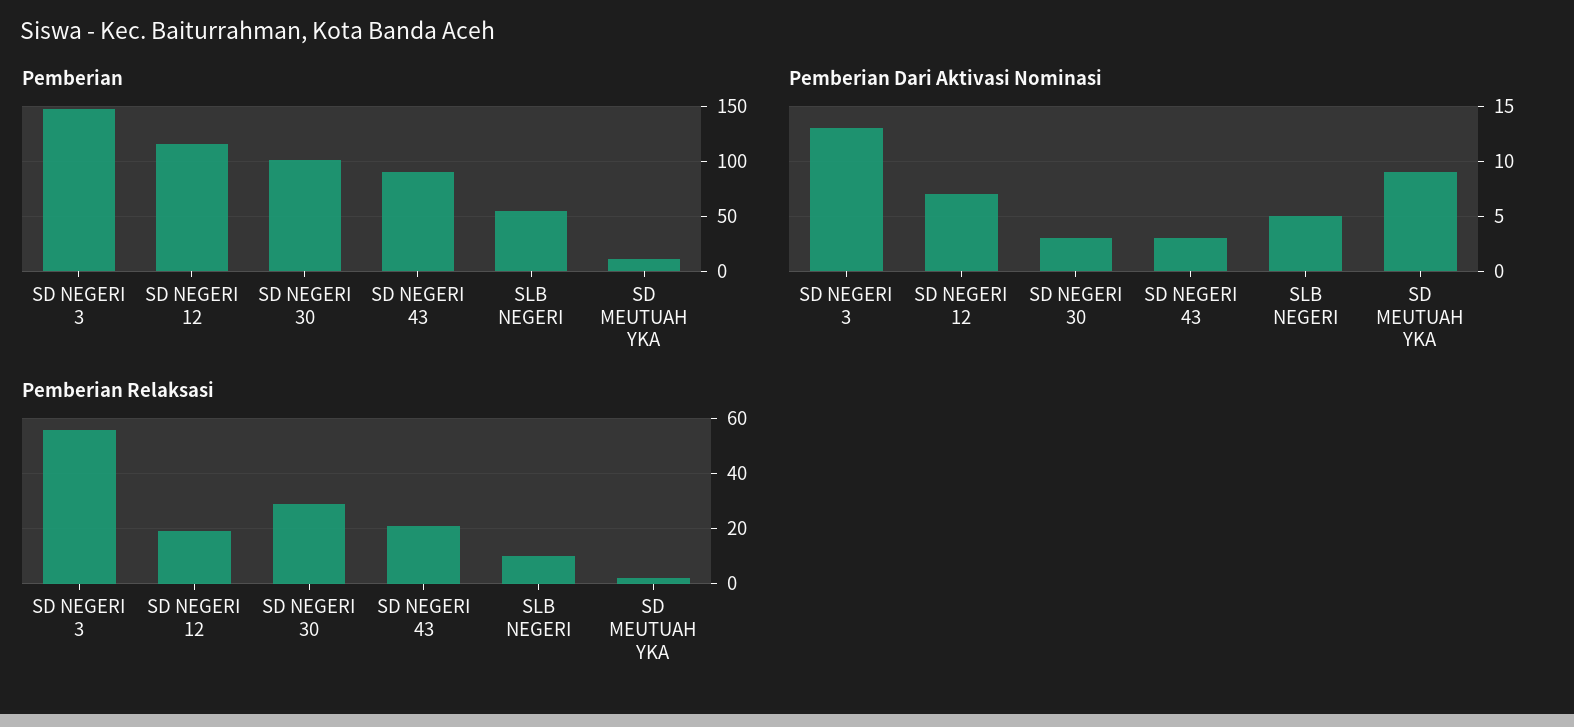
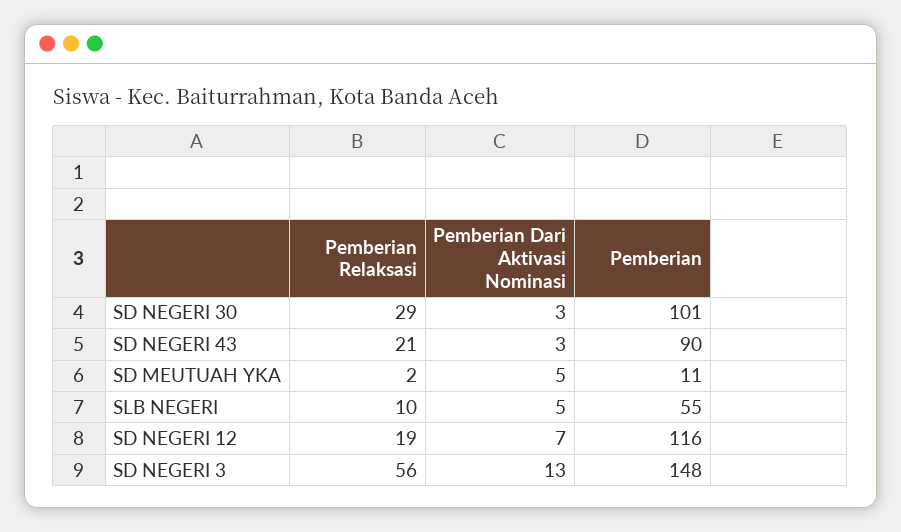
  {
    "Pemberian": {
      "SD NEGERI 3": 148,
      "SD NEGERI 12": 116,
      "SD NEGERI 30": 101,
      "SD NEGERI 43": 90,
      "SLB NEGERI": 55,
      "SD MEUTUAH YKA": 11
    },
    "Pemberian Dari Aktivasi Nominasi": {
      "SD NEGERI 3": 13,
      "SD NEGERI 12": 7,
      "SD NEGERI 30": 3,
      "SD NEGERI 43": 3,
      "SLB NEGERI": 5,
-     "SD MEUTUAH YKA": 9
+     "SD MEUTUAH YKA": 5
    },
    "Pemberian Relaksasi": {
      "SD NEGERI 3": 56,
      "SD NEGERI 12": 19,
      "SD NEGERI 30": 29,
      "SD NEGERI 43": 21,
      "SLB NEGERI": 10,
      "SD MEUTUAH YKA": 2
    }
  }

